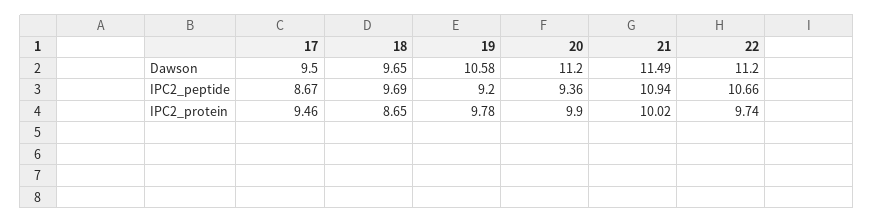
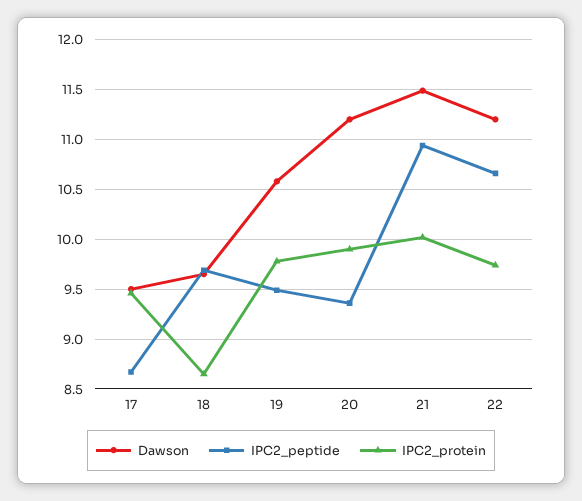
  {
    "Dawson": {
      "17": 9.5,
      "18": 9.65,
      "19": 10.58,
      "20": 11.2,
      "21": 11.49,
      "22": 11.2
    },
    "IPC2_peptide": {
      "17": 8.67,
      "18": 9.69,
-     "19": 9.2,
+     "19": 9.5,
      "20": 9.36,
      "21": 10.94,
      "22": 10.66
    },
    "IPC2_protein": {
      "17": 9.46,
      "18": 8.65,
      "19": 9.78,
      "20": 9.9,
      "21": 10.02,
      "22": 9.74
    }
  }

